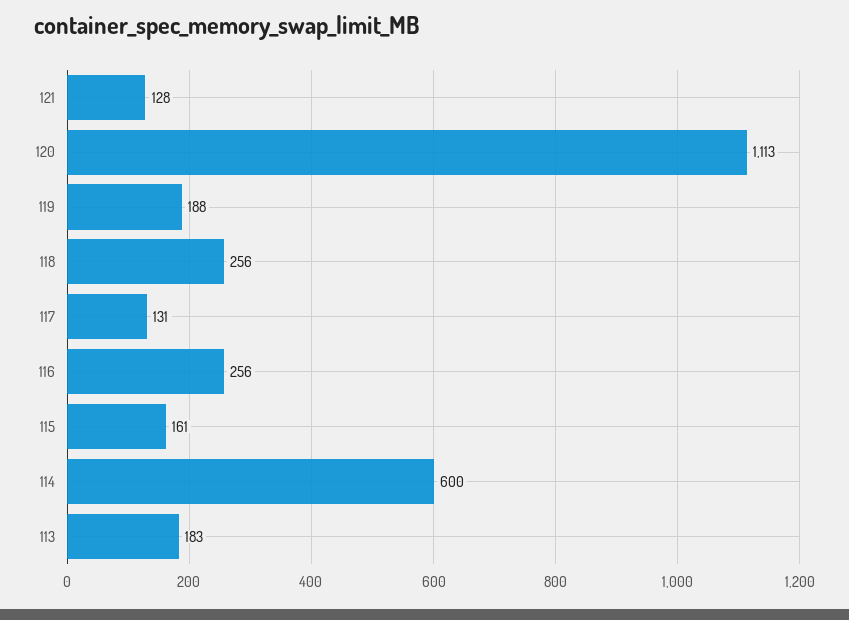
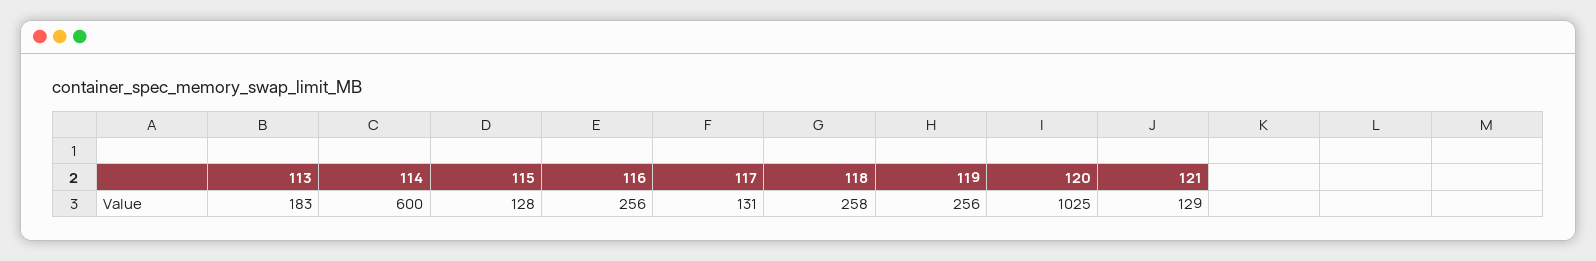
  {
-   "121": 128,
+   "121": 129,
-   "120": 1113,
+   "120": 1025,
-   "119": 188,
+   "119": 256,
-   "118": 256,
+   "118": 258,
    "117": 131,
    "116": 256,
-   "115": 161,
+   "115": 128,
    "114": 600,
    "113": 183
  }

